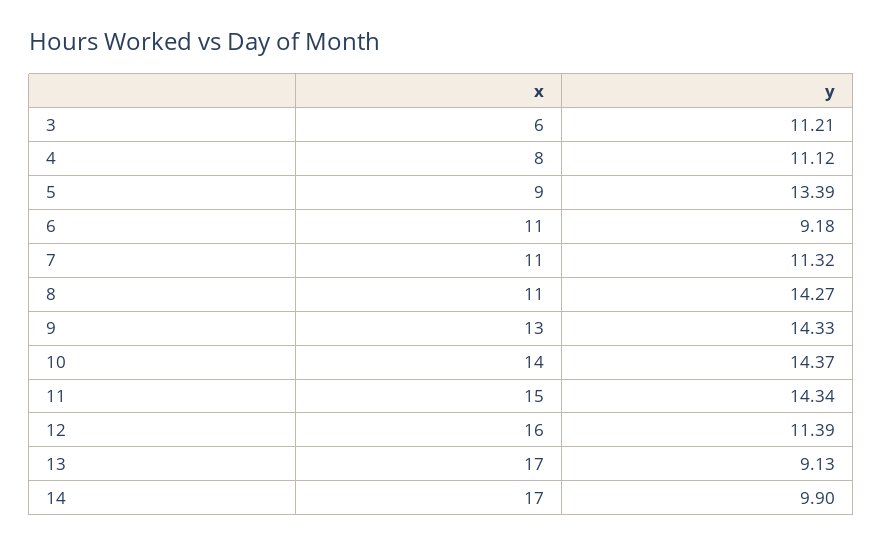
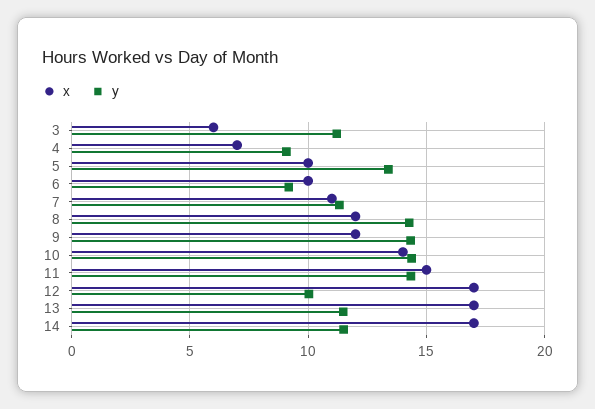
  {
    "x": {
      "3": 6,
-     "4": 8,
+     "4": 7,
-     "5": 9,
+     "5": 10,
-     "6": 11,
+     "6": 10,
      "7": 11,
-     "8": 11,
+     "8": 12,
-     "9": 13,
+     "9": 12,
      "10": 14,
      "11": 15,
-     "12": 16,
+     "12": 17,
      "13": 17,
      "14": 17
    },
    "y": {
      "3": 11.21,
-     "4": 11.12,
+     "4": 9,
      "5": 13.39,
      "6": 9.18,
      "7": 11.32,
      "8": 14.27,
      "9": 14.33,
      "10": 14.37,
      "11": 14.34,
-     "12": 11.39,
+     "12": 10,
-     "13": 9.13,
+     "13": 11.5,
-     "14": 9.9
+     "14": 11.5
    }
  }

